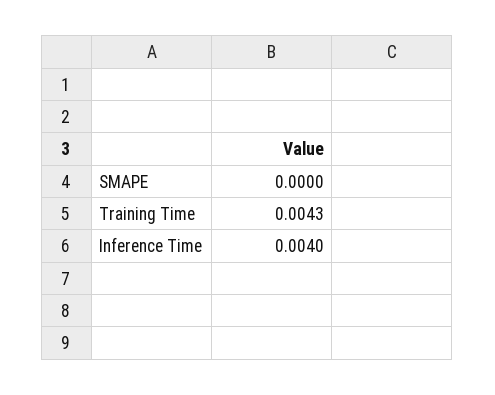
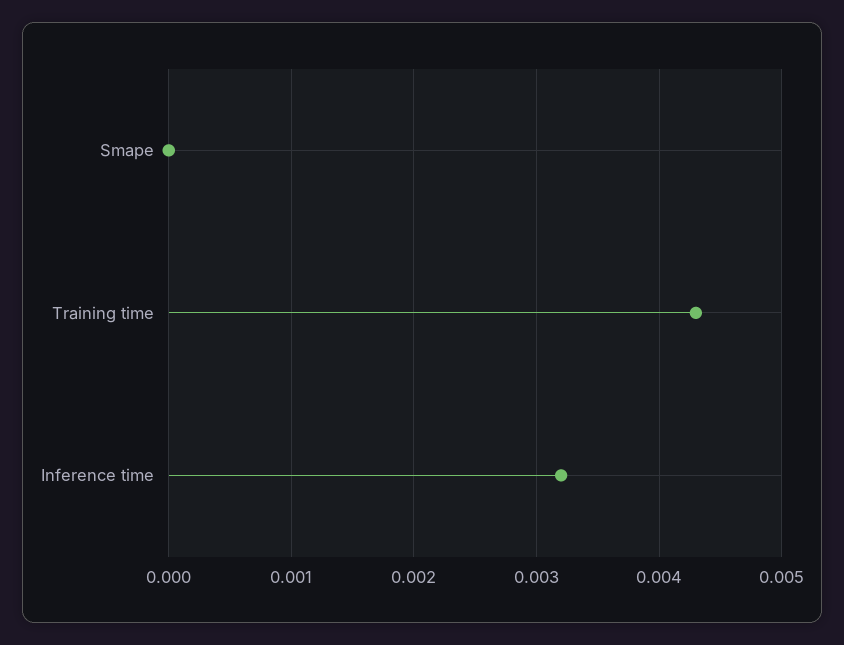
  {
    "SMAPE": 0,
    "Training Time": 0.0043,
-   "Inference Time": 0.004
+   "Inference Time": 0.0032
  }

